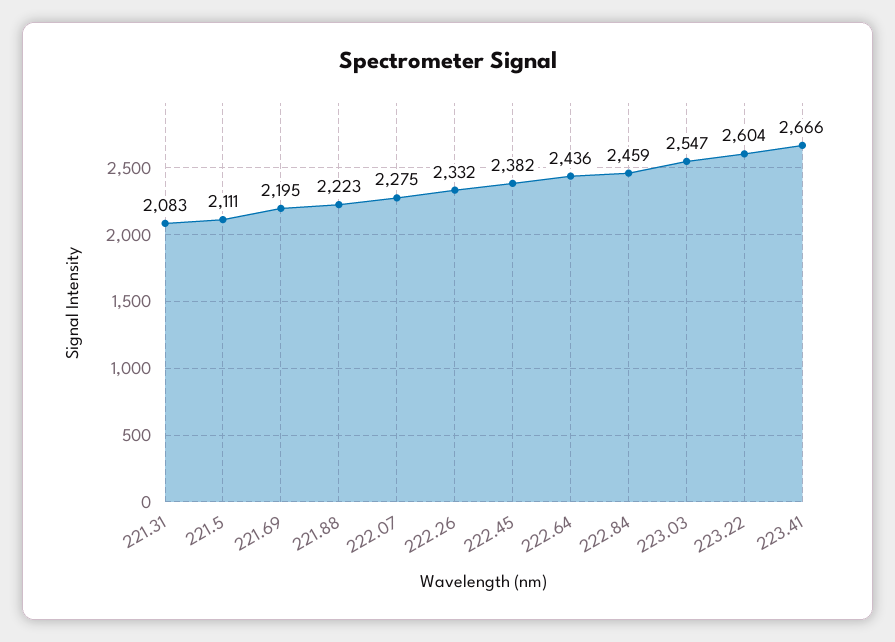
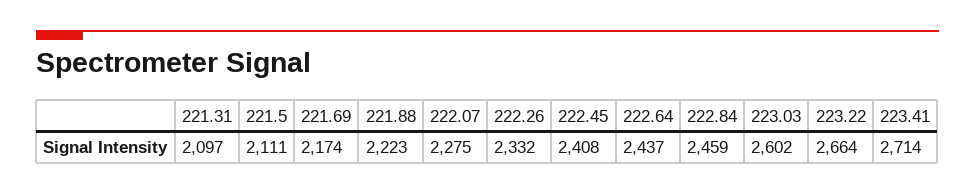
  {
-   "221.31": 2083,
+   "221.31": 2097,
    "221.5": 2111,
-   "221.69": 2195,
+   "221.69": 2174,
    "221.88": 2223,
    "222.07": 2275,
    "222.26": 2332,
-   "222.45": 2382,
+   "222.45": 2408,
-   "222.64": 2436,
+   "222.64": 2437,
    "222.84": 2459,
-   "223.03": 2547,
+   "223.03": 2602,
-   "223.22": 2604,
+   "223.22": 2664,
-   "223.41": 2666
+   "223.41": 2714
  }

